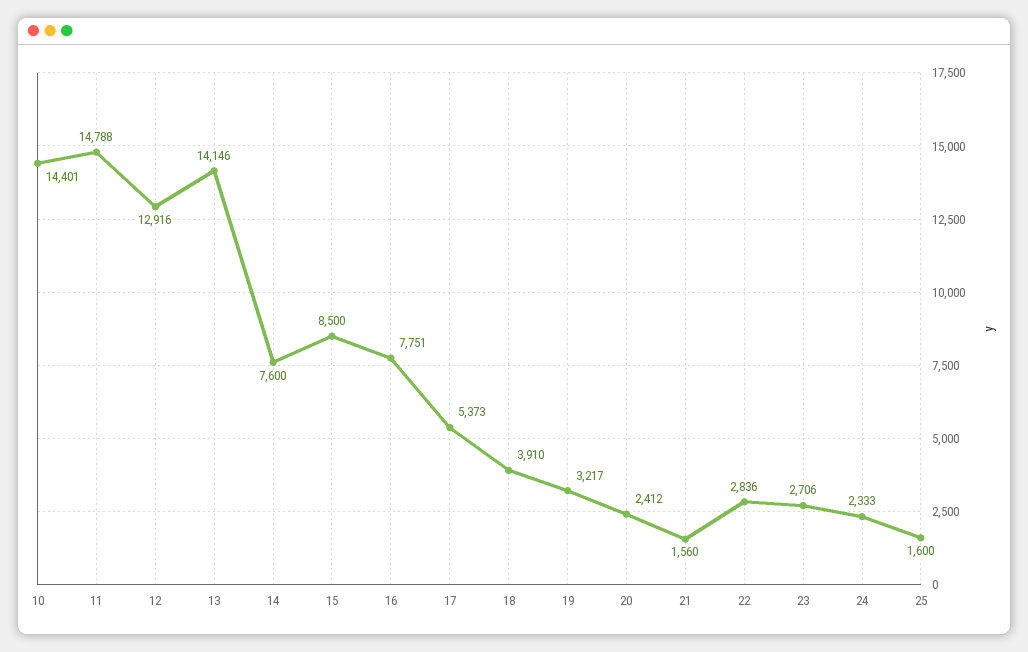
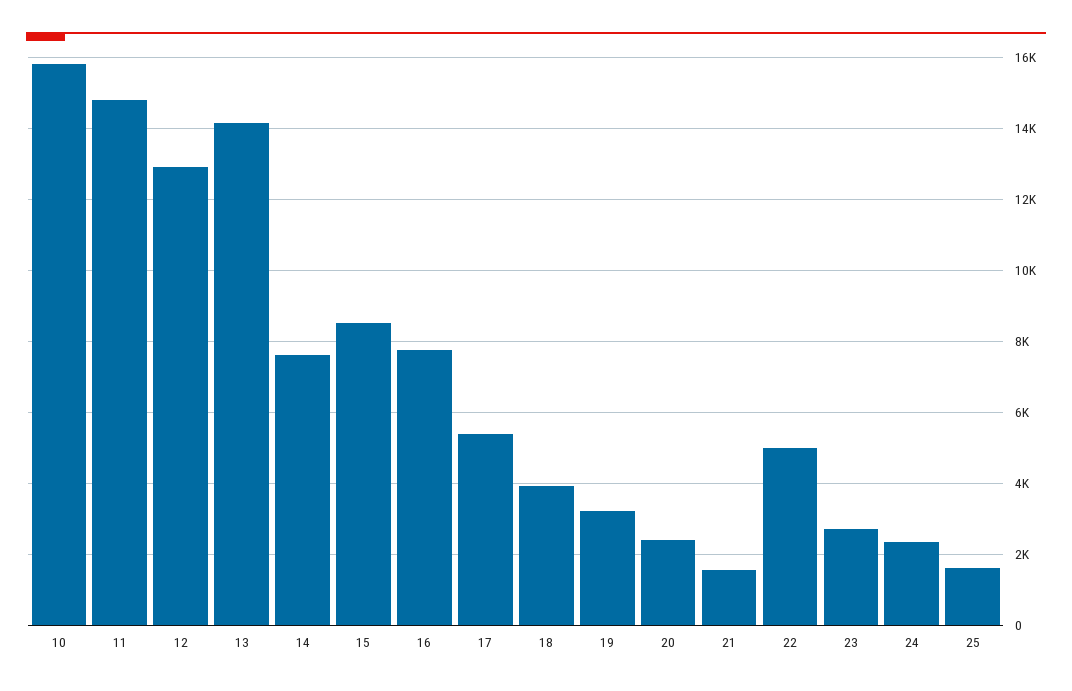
  {
-   "10": 14401,
+   "10": 15800,
    "11": 14788,
    "12": 12916,
    "13": 14146,
    "14": 7600,
    "15": 8500,
    "16": 7751,
    "17": 5373,
    "18": 3910,
    "19": 3217,
    "20": 2412,
    "21": 1560,
-   "22": 2836,
+   "22": 5000,
    "23": 2706,
    "24": 2333,
    "25": 1600
  }

